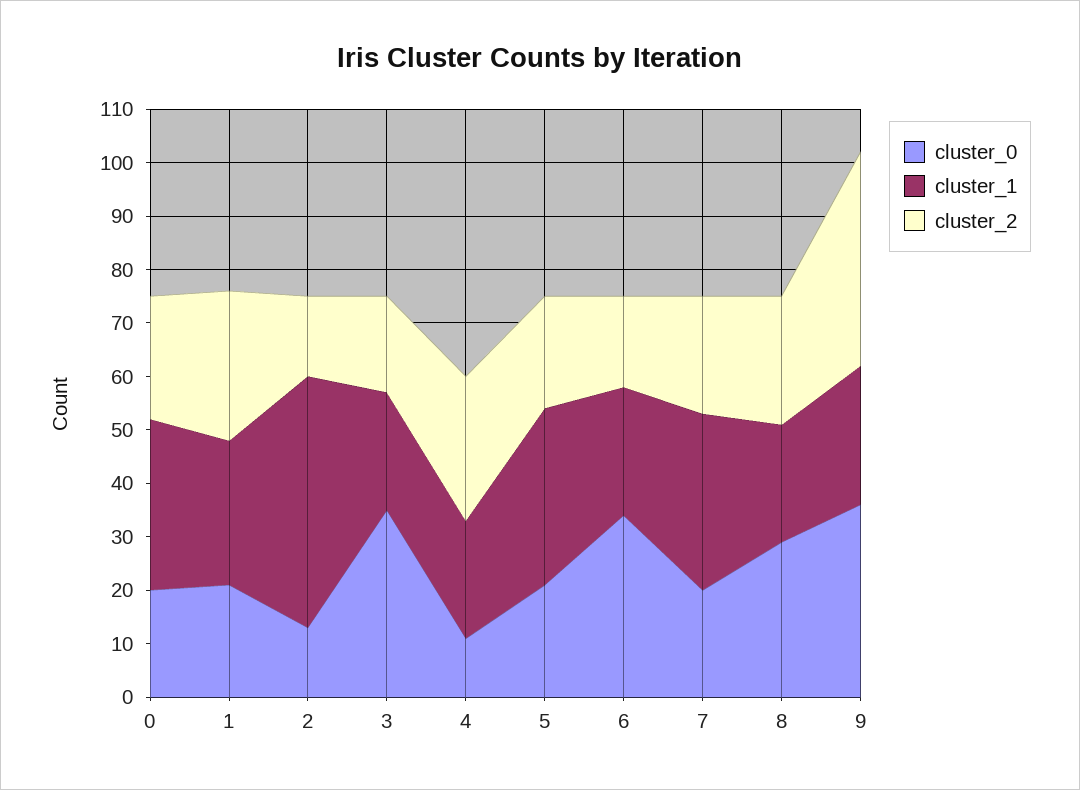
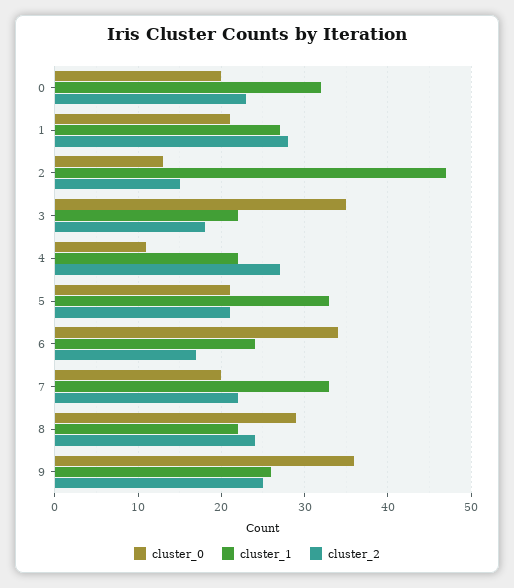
  {
    "cluster_0": {
      "0": 20,
      "1": 21,
      "2": 13,
      "3": 35,
      "4": 11,
      "5": 21,
      "6": 34,
      "7": 20,
      "8": 29,
      "9": 36
    },
    "cluster_1": {
      "0": 32,
      "1": 27,
      "2": 47,
      "3": 22,
      "4": 22,
      "5": 33,
      "6": 24,
      "7": 33,
      "8": 22,
      "9": 26
    },
    "cluster_2": {
      "0": 23,
      "1": 28,
      "2": 15,
      "3": 18,
      "4": 27,
      "5": 21,
      "6": 17,
      "7": 22,
      "8": 24,
-     "9": 40
+     "9": 25
    }
  }

